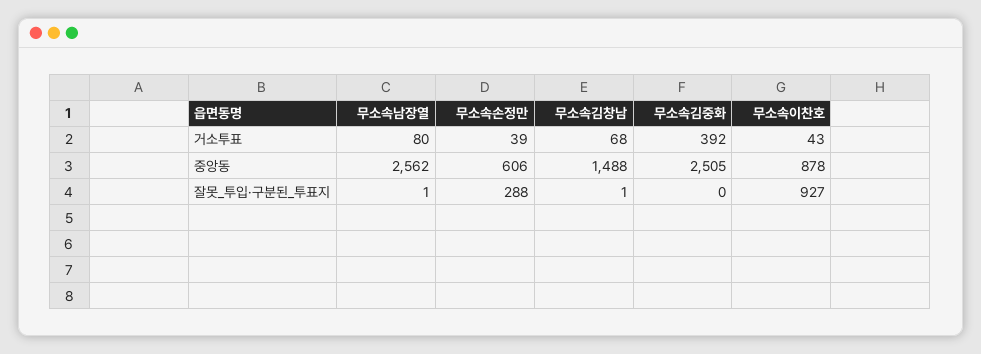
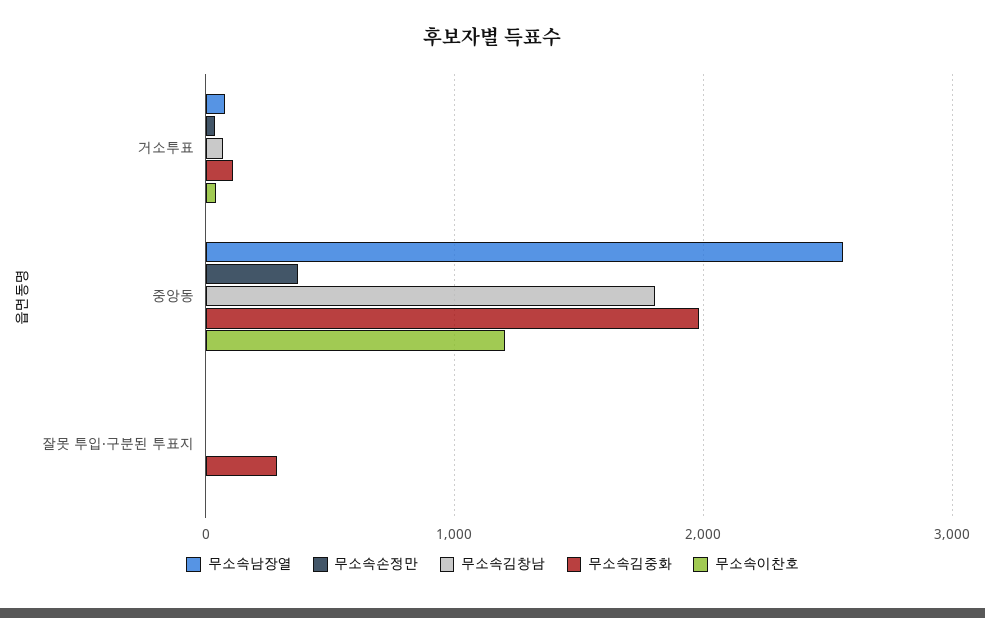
  {
    "무소속남장열": {
      "거소투표": 80,
      "중앙동": 2562,
      "잘못_투입·구분된_투표지": 1
    },
    "무소속손정만": {
      "거소투표": 39,
-     "중앙동": 606,
+     "중앙동": 400,
-     "잘못_투입·구분된_투표지": 288
+     "잘못_투입·구분된_투표지": 0
    },
    "무소속김창남": {
      "거소투표": 68,
-     "중앙동": 1488,
+     "중앙동": 1800,
      "잘못_투입·구분된_투표지": 1
    },
    "무소속김중화": {
-     "거소투표": 392,
+     "거소투표": 100,
-     "중앙동": 2505,
+     "중앙동": 2000,
-     "잘못_투입·구분된_투표지": 0
+     "잘못_투입·구분된_투표지": 300
    },
    "무소속이찬호": {
      "거소투표": 43,
-     "중앙동": 878,
+     "중앙동": 1200,
-     "잘못_투입·구분된_투표지": 927
+     "잘못_투입·구분된_투표지": 0
    }
  }

